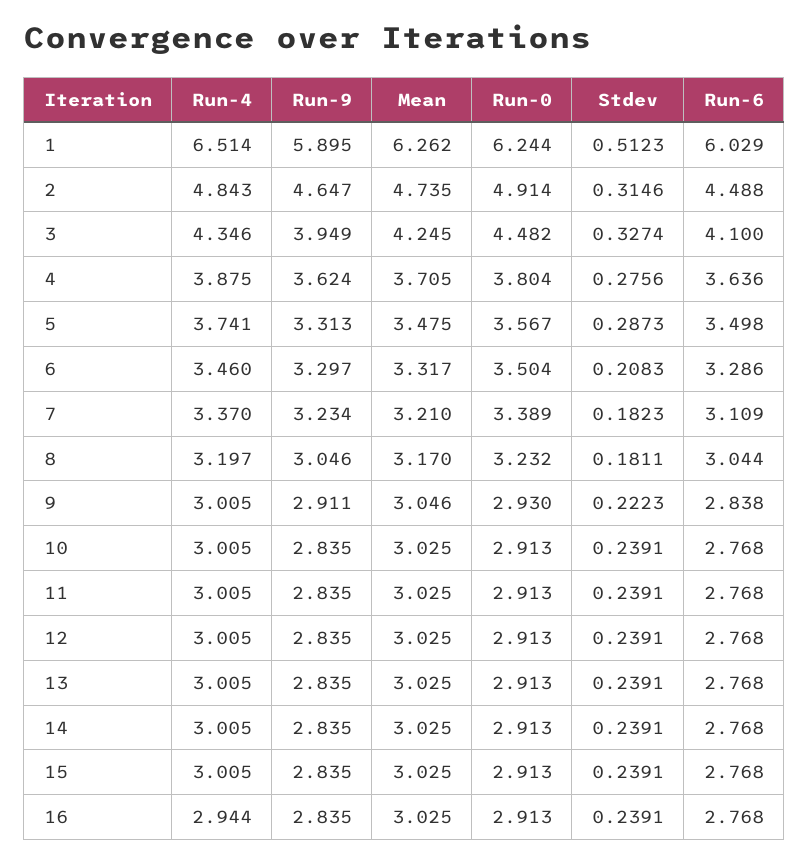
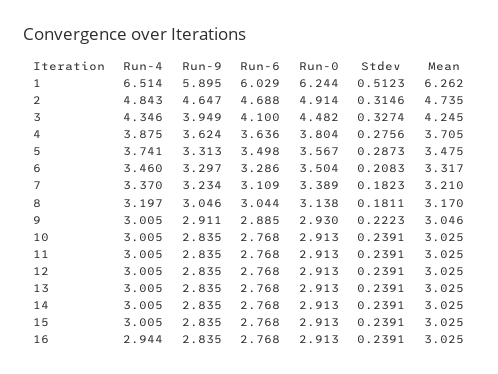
  {
    "Run-4": {
      "1": 6.514,
      "2": 4.843,
      "3": 4.346,
      "4": 3.875,
      "5": 3.741,
      "6": 3.46,
      "7": 3.37,
      "8": 3.197,
      "9": 3.005,
      "10": 3.005,
      "11": 3.005,
      "12": 3.005,
      "13": 3.005,
      "14": 3.005,
      "15": 3.005,
      "16": 2.944
    },
    "Run-9": {
      "1": 5.895,
      "2": 4.647,
      "3": 3.949,
      "4": 3.624,
      "5": 3.313,
      "6": 3.297,
      "7": 3.234,
      "8": 3.046,
      "9": 2.911,
      "10": 2.835,
      "11": 2.835,
      "12": 2.835,
      "13": 2.835,
      "14": 2.835,
      "15": 2.835,
      "16": 2.835
    },
    "Mean": {
      "1": 6.262,
      "2": 4.735,
      "3": 4.245,
      "4": 3.705,
      "5": 3.475,
      "6": 3.317,
      "7": 3.21,
      "8": 3.17,
      "9": 3.046,
      "10": 3.025,
      "11": 3.025,
      "12": 3.025,
      "13": 3.025,
      "14": 3.025,
      "15": 3.025,
      "16": 3.025
    },
    "Run-0": {
      "1": 6.244,
      "2": 4.914,
      "3": 4.482,
      "4": 3.804,
      "5": 3.567,
      "6": 3.504,
      "7": 3.389,
-     "8": 3.232,
+     "8": 3.138,
      "9": 2.93,
      "10": 2.913,
      "11": 2.913,
      "12": 2.913,
      "13": 2.913,
      "14": 2.913,
      "15": 2.913,
      "16": 2.913
    },
    "Stdev": {
      "1": 0.5123,
      "2": 0.3146,
      "3": 0.3274,
      "4": 0.2756,
      "5": 0.2873,
      "6": 0.2083,
      "7": 0.1823,
      "8": 0.1811,
      "9": 0.2223,
      "10": 0.2391,
      "11": 0.2391,
      "12": 0.2391,
      "13": 0.2391,
      "14": 0.2391,
      "15": 0.2391,
      "16": 0.2391
    },
    "Run-6": {
      "1": 6.029,
-     "2": 4.488,
+     "2": 4.688,
      "3": 4.1,
      "4": 3.636,
      "5": 3.498,
      "6": 3.286,
      "7": 3.109,
      "8": 3.044,
-     "9": 2.838,
+     "9": 2.885,
      "10": 2.768,
      "11": 2.768,
      "12": 2.768,
      "13": 2.768,
      "14": 2.768,
      "15": 2.768,
      "16": 2.768
    }
  }

